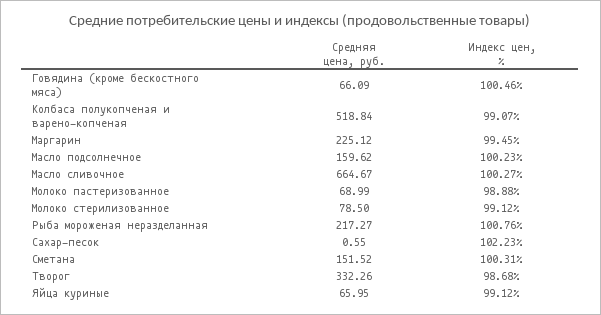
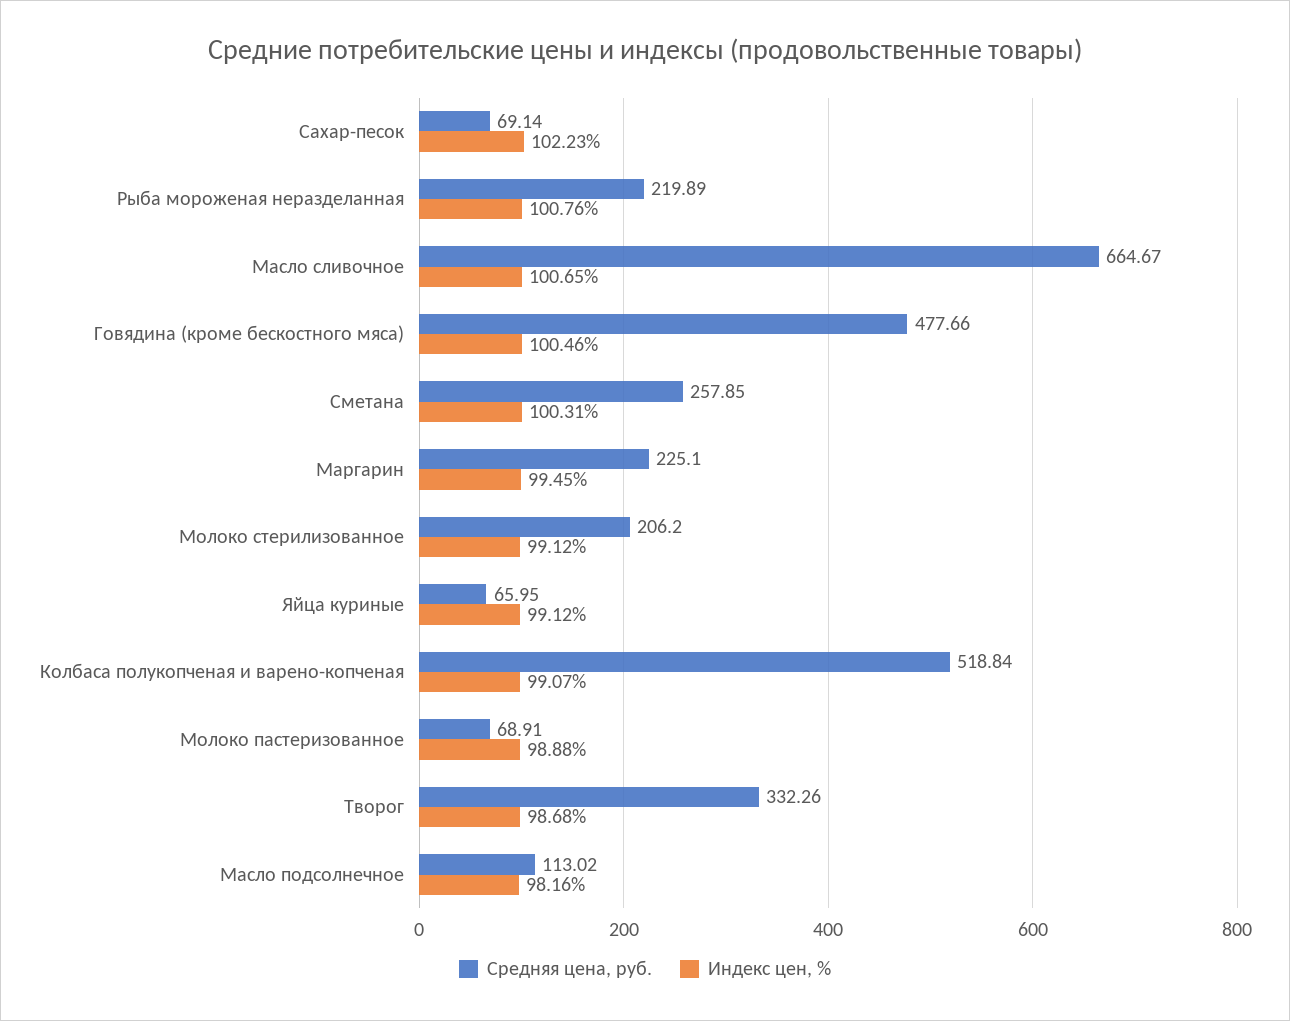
  {
    "Средняя цена, руб.": {
-     "Говядина (кроме бескостного мяса)": 66.09,
+     "Говядина (кроме бескостного мяса)": 477.66,
      "Колбаса полукопченая и варено-копченая": 518.84,
-     "Маргарин": 225.12,
+     "Маргарин": 225.1,
-     "Масло подсолнечное": 159.62,
+     "Масло подсолнечное": 113.02,
      "Масло сливочное": 664.67,
-     "Молоко пастеризованное": 68.99,
+     "Молоко пастеризованное": 68.91,
-     "Молоко стерилизованное": 78.5,
+     "Молоко стерилизованное": 206.2,
-     "Рыба мороженая неразделанная": 217.27,
+     "Рыба мороженая неразделанная": 219.89,
-     "Сахар-песок": 0.55,
+     "Сахар-песок": 69.14,
-     "Сметана": 151.52,
+     "Сметана": 257.85,
      "Творог": 332.26,
      "Яйца куриные": 65.95
    },
    "Индекс цен, %": {
      "Говядина (кроме бескостного мяса)": 100.46,
      "Колбаса полукопченая и варено-копченая": 99.07,
      "Маргарин": 99.45,
-     "Масло подсолнечное": 100.23,
+     "Масло подсолнечное": 98.16,
-     "Масло сливочное": 100.27,
+     "Масло сливочное": 100.65,
      "Молоко пастеризованное": 98.88,
      "Молоко стерилизованное": 99.12,
      "Рыба мороженая неразделанная": 100.76,
      "Сахар-песок": 102.23,
      "Сметана": 100.31,
      "Творог": 98.68,
      "Яйца куриные": 99.12
    }
  }

